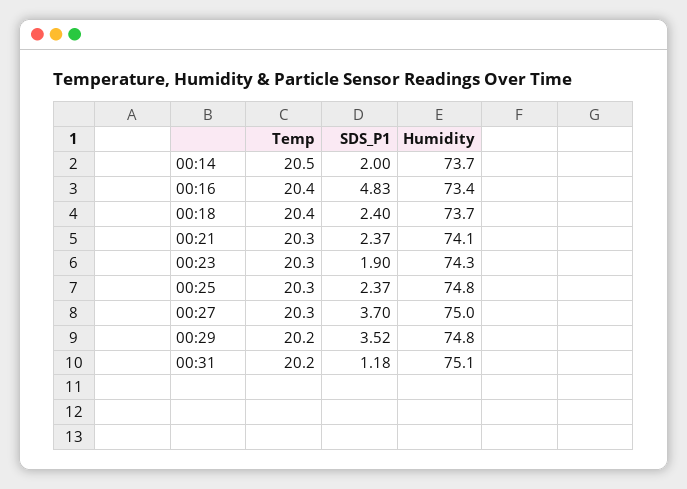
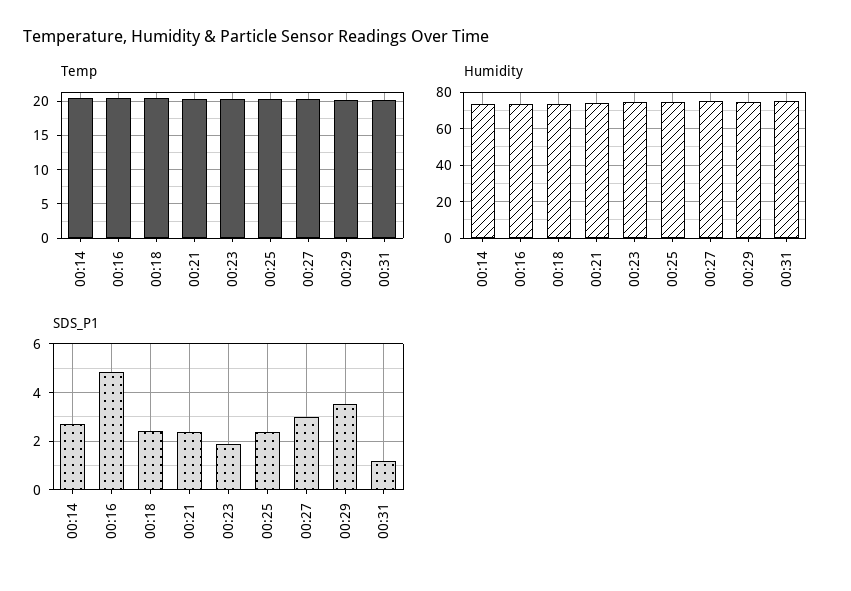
  {
    "Temp": {
      "00:14": 20.5,
      "00:16": 20.4,
      "00:18": 20.4,
      "00:21": 20.3,
      "00:23": 20.3,
      "00:25": 20.3,
      "00:27": 20.3,
      "00:29": 20.2,
      "00:31": 20.2
    },
    "SDS_P1": {
-     "00:14": 2,
+     "00:14": 2.75,
      "00:16": 4.83,
      "00:18": 2.4,
      "00:21": 2.37,
      "00:23": 1.9,
      "00:25": 2.37,
-     "00:27": 3.7,
+     "00:27": 3,
      "00:29": 3.52,
      "00:31": 1.18
    },
    "Humidity": {
      "00:14": 73.7,
      "00:16": 73.4,
      "00:18": 73.7,
      "00:21": 74.1,
      "00:23": 74.3,
      "00:25": 74.8,
      "00:27": 75,
      "00:29": 74.8,
      "00:31": 75.1
    }
  }

